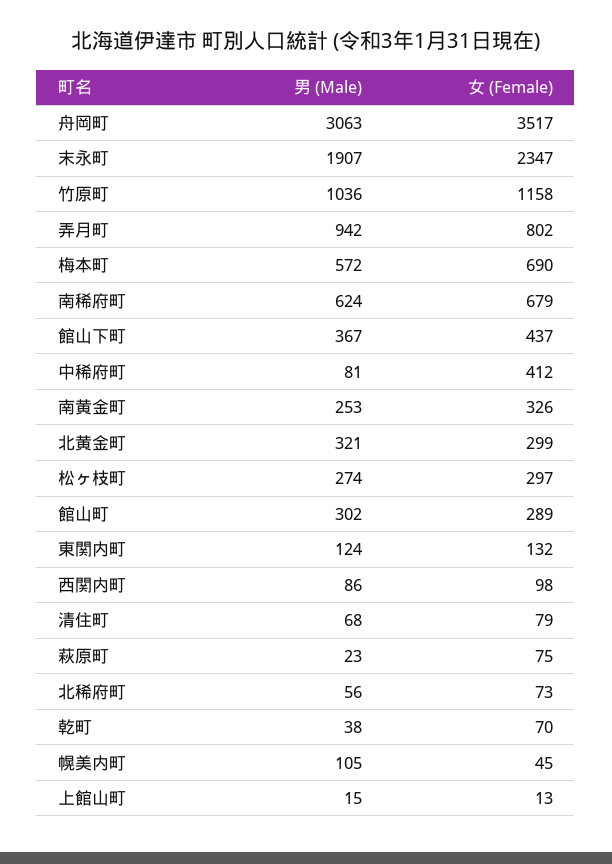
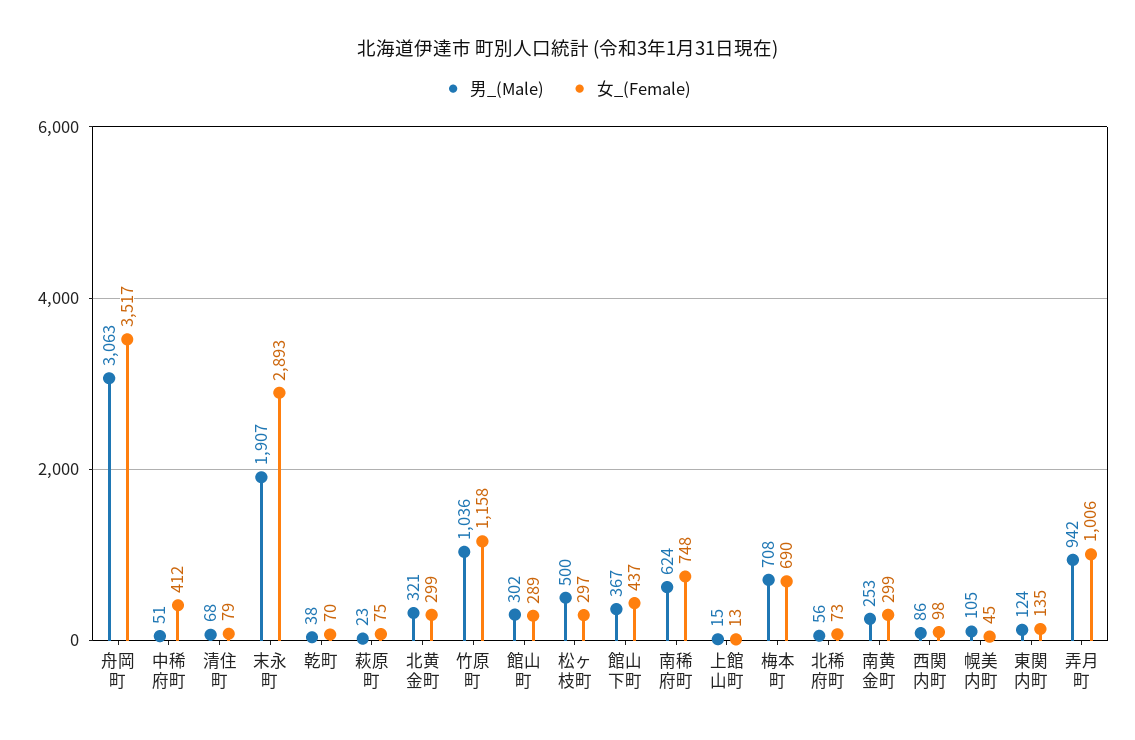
  {
    "男 (Male)": {
      "舟岡町": 3063,
      "末永町": 1907,
      "竹原町": 1036,
      "弄月町": 942,
-     "梅本町": 572,
+     "梅本町": 708,
      "南稀府町": 624,
      "館山下町": 367,
-     "中稀府町": 81,
+     "中稀府町": 51,
      "南黄金町": 253,
      "北黄金町": 321,
-     "松ヶ枝町": 274,
+     "松ヶ枝町": 500,
      "館山町": 302,
      "東関内町": 124,
      "西関内町": 86,
      "清住町": 68,
      "萩原町": 23,
      "北稀府町": 56,
      "乾町": 38,
      "幌美内町": 105,
      "上館山町": 15
    },
    "女 (Female)": {
      "舟岡町": 3517,
-     "末永町": 2347,
+     "末永町": 2893,
      "竹原町": 1158,
-     "弄月町": 802,
+     "弄月町": 1006,
      "梅本町": 690,
-     "南稀府町": 679,
+     "南稀府町": 748,
      "館山下町": 437,
      "中稀府町": 412,
-     "南黄金町": 326,
+     "南黄金町": 299,
      "北黄金町": 299,
      "松ヶ枝町": 297,
      "館山町": 289,
-     "東関内町": 132,
+     "東関内町": 135,
      "西関内町": 98,
      "清住町": 79,
      "萩原町": 75,
      "北稀府町": 73,
      "乾町": 70,
      "幌美内町": 45,
      "上館山町": 13
    }
  }

